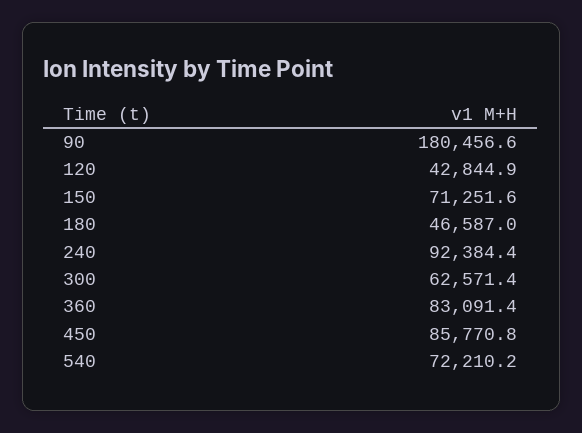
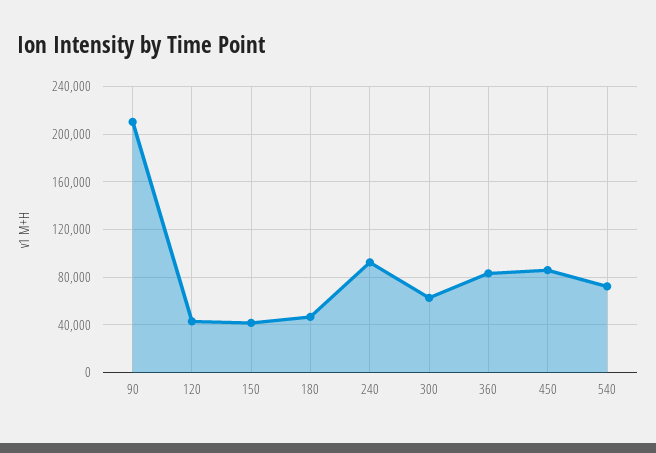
  {
-   "90": 180456.6,
+   "90": 210000,
    "120": 42844.9,
-   "150": 71251.6,
+   "150": 40000,
    "180": 46587,
    "240": 92384.4,
    "300": 62571.4,
    "360": 83091.4,
    "450": 85770.8,
    "540": 72210.2
  }

